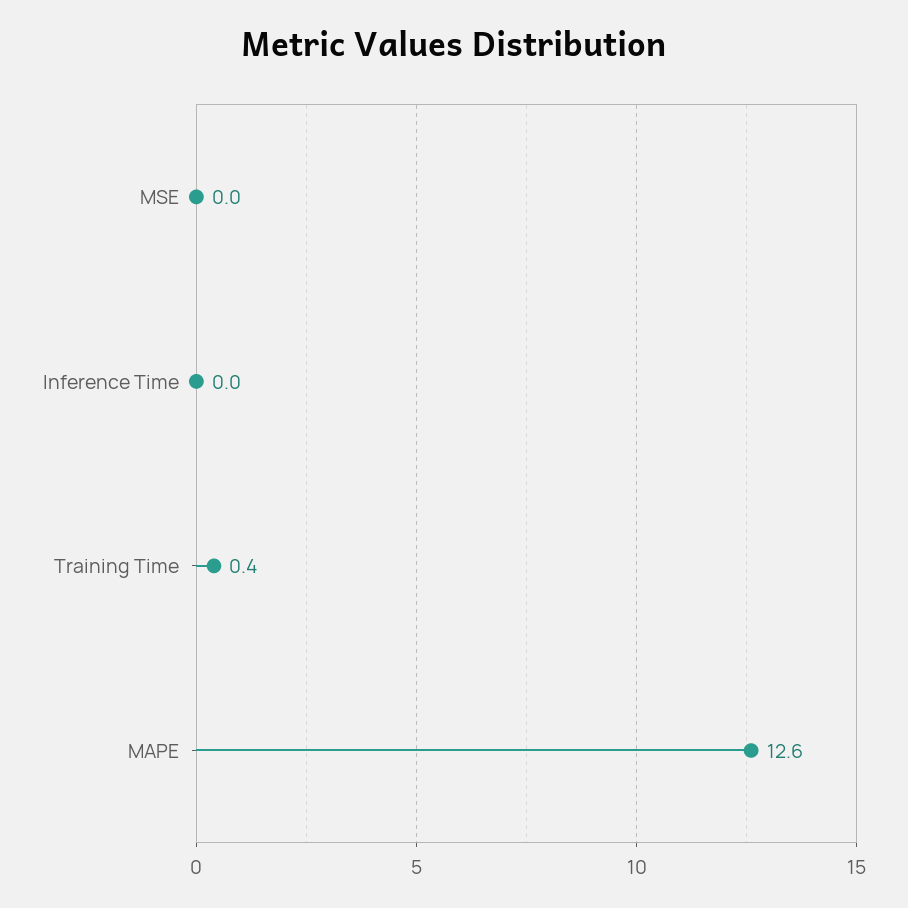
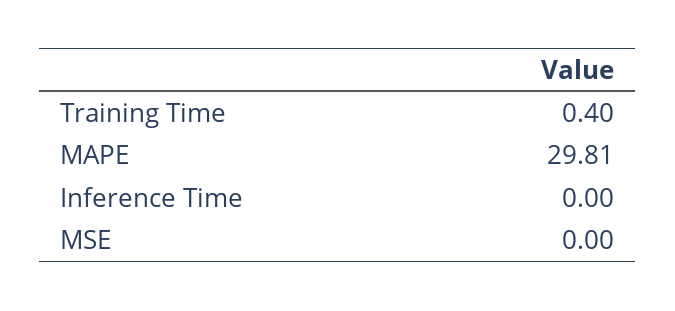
  {
    "MSE": 0,
    "Inference Time": 0,
    "Training Time": 0.4,
-   "MAPE": 12.6
+   "MAPE": 29.81
  }

